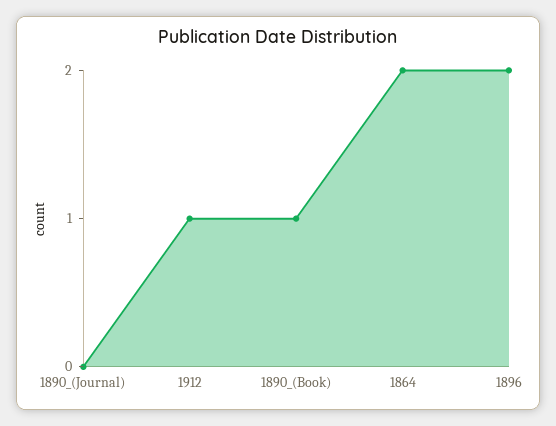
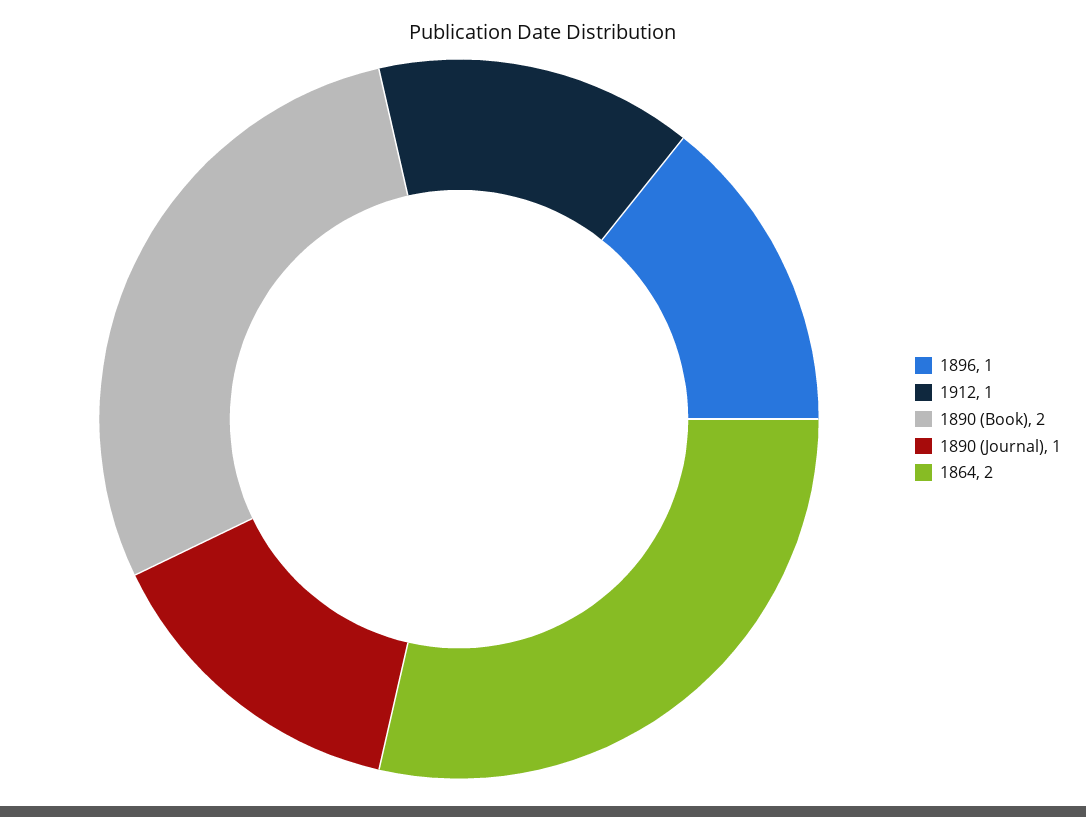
  {
-   "1890_(Journal)": 0,
+   "1890_(Journal)": 1,
    "1912": 1,
-   "1890_(Book)": 1,
+   "1890_(Book)": 2,
    "1864": 2,
-   "1896": 2
+   "1896": 1
  }

